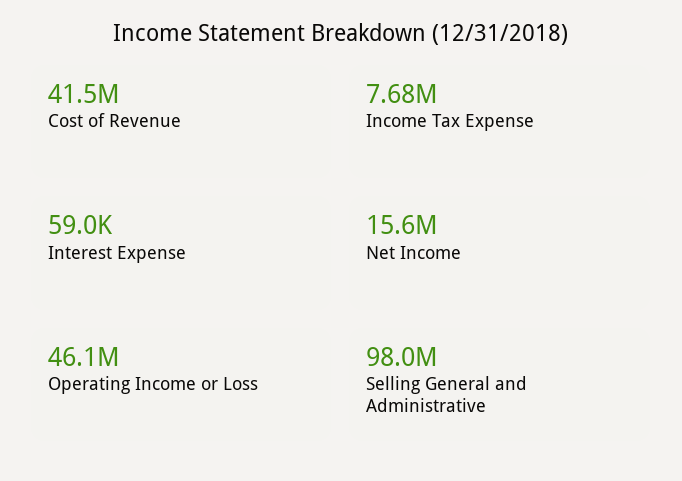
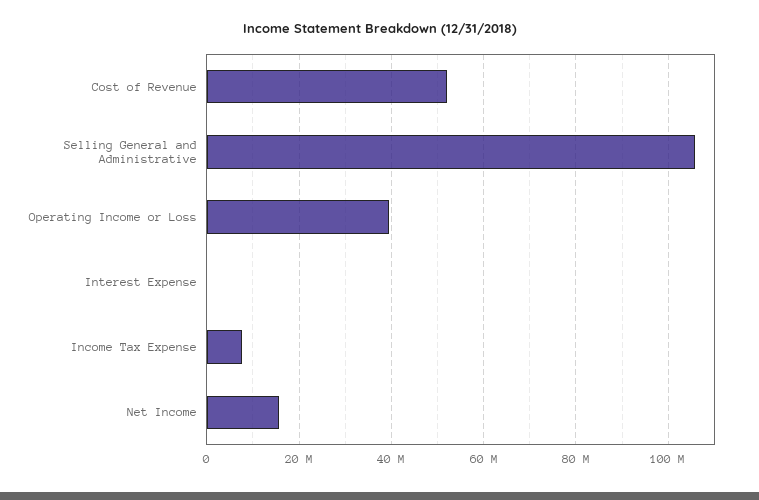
  {
-   "Cost of Revenue": 41500000,
+   "Cost of Revenue": 52000000,
    "Income Tax Expense": 7680000,
    "Interest Expense": 59000,
    "Net Income": 15600000,
-   "Operating Income or Loss": 46100000,
+   "Operating Income or Loss": 40000000,
-   "Selling General and Administrative": 98000000
+   "Selling General and Administrative": 106000000
  }

